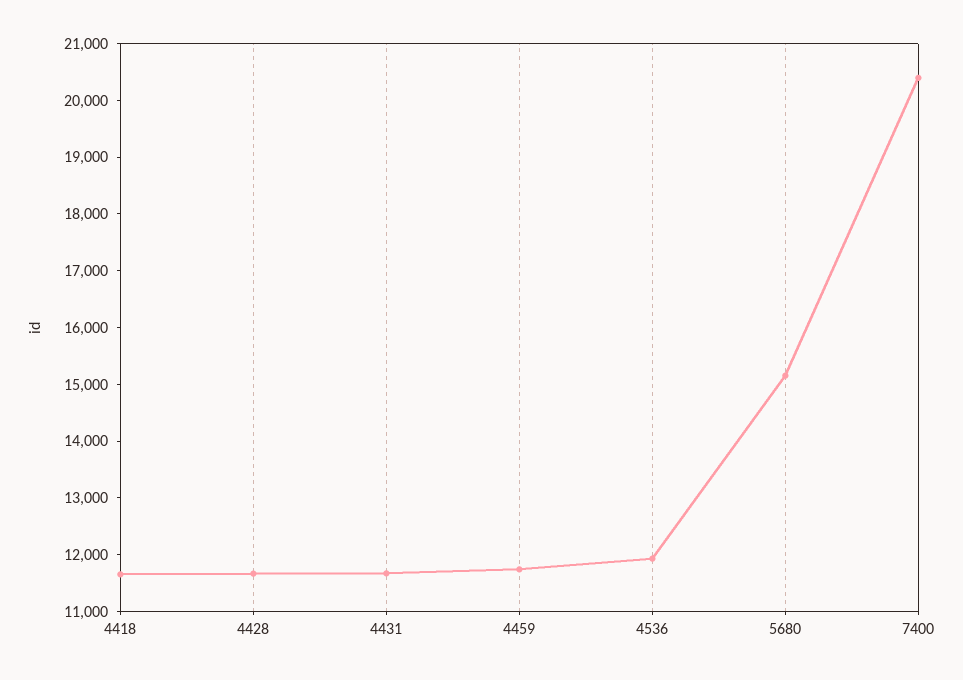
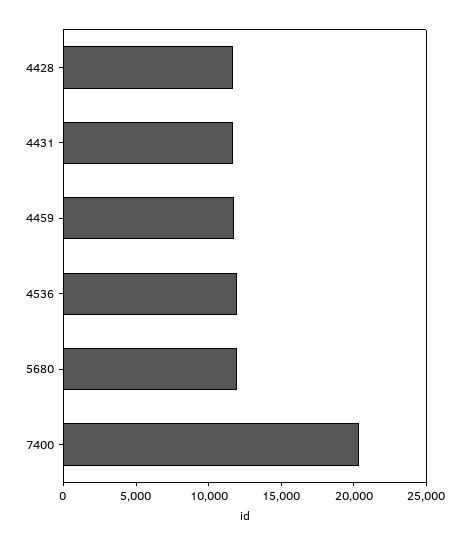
  {
-   "4418": 11600,
    "4428": 11600,
    "4431": 11600,
    "4459": 11800,
    "4536": 12000,
-   "5680": 15200,
+   "5680": 12000,
    "7400": 20400
  }

